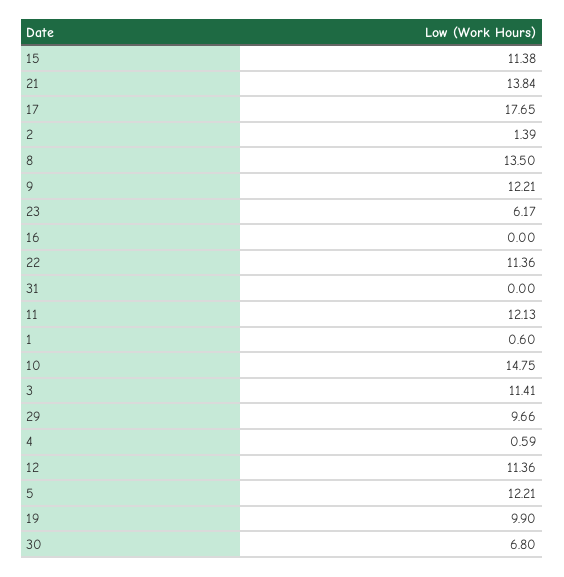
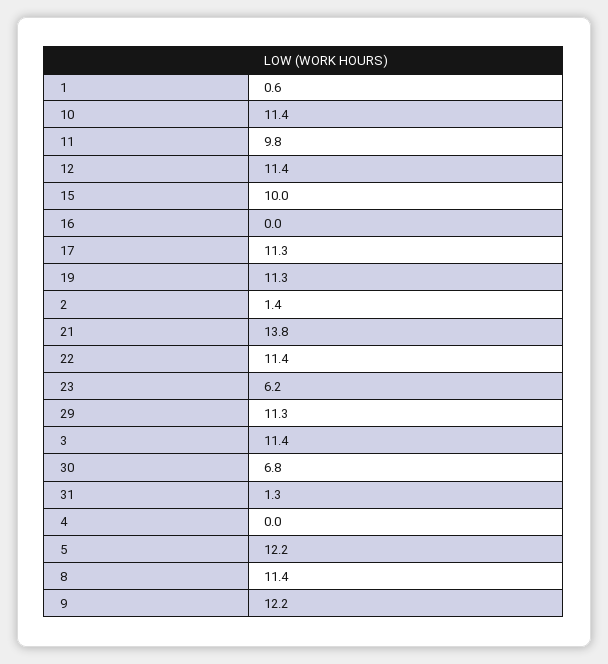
  {
-   "15": 11.38,
+   "15": 10,
    "21": 13.84,
-   "17": 17.65,
+   "17": 11.3,
    "2": 1.39,
-   "8": 13.5,
+   "8": 11.4,
    "9": 12.21,
    "23": 6.17,
    "16": 0,
    "22": 11.36,
-   "31": 0,
+   "31": 1.3,
-   "11": 12.13,
+   "11": 9.8,
    "1": 0.6,
-   "10": 14.75,
+   "10": 11.4,
    "3": 11.41,
-   "29": 9.66,
+   "29": 11.3,
-   "4": 0.59,
+   "4": 0,
    "12": 11.36,
    "5": 12.21,
-   "19": 9.9,
+   "19": 11.3,
    "30": 6.8
  }

